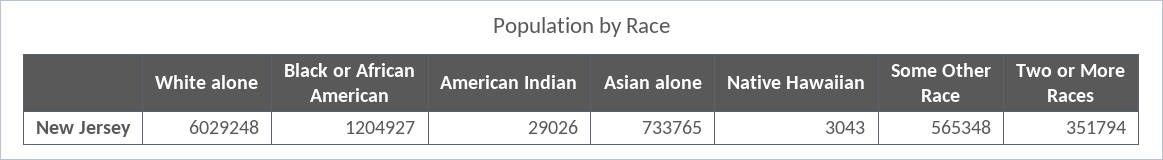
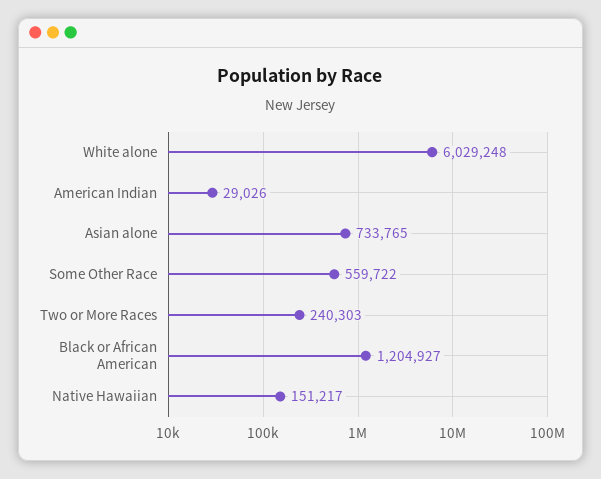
  {
    "White alone": 6029248,
    "Black or African American": 1204927,
    "American Indian": 29026,
    "Asian alone": 733765,
-   "Native Hawaiian": 3043,
+   "Native Hawaiian": 151217,
-   "Some Other Race": 565348,
+   "Some Other Race": 559722,
-   "Two or More Races": 351794
+   "Two or More Races": 240303
  }

